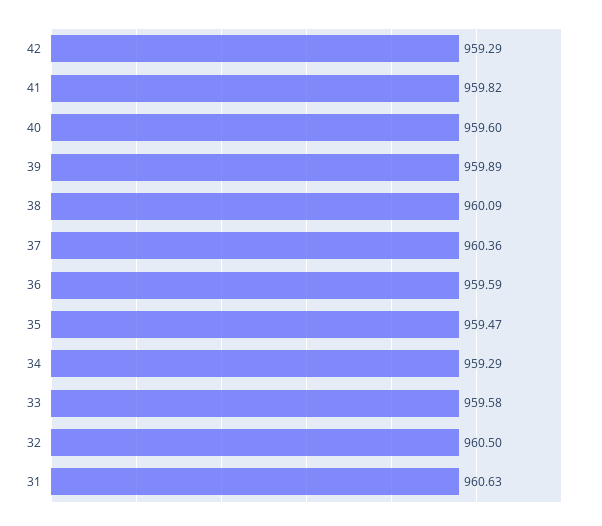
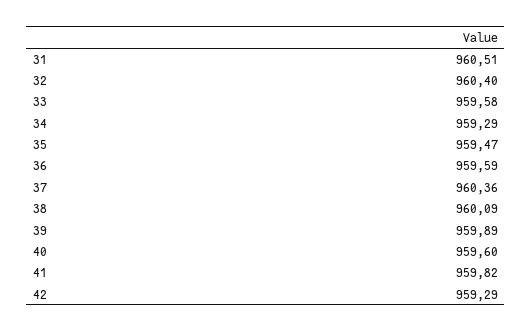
  {
    "42": 959.29,
    "41": 959.82,
    "40": 959.6,
    "39": 959.89,
    "38": 960.09,
    "37": 960.36,
    "36": 959.59,
    "35": 959.47,
    "34": 959.29,
    "33": 959.58,
-   "32": 960.5,
+   "32": 960.4,
-   "31": 960.63
+   "31": 960.51
  }

